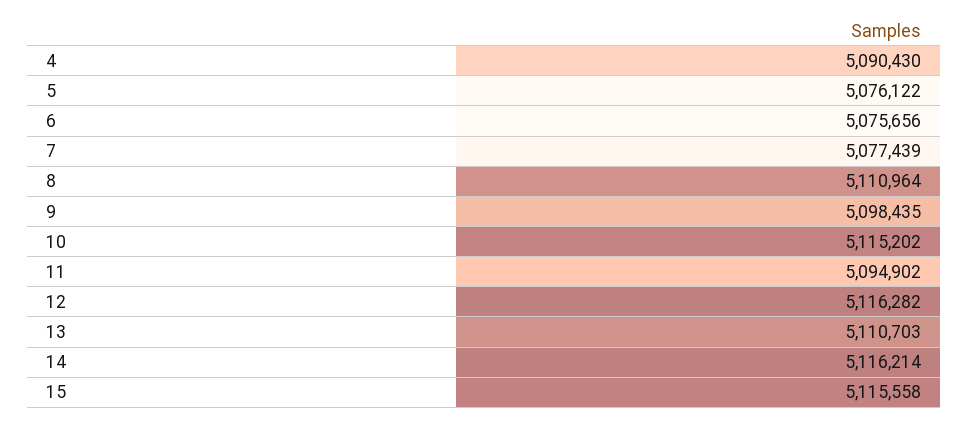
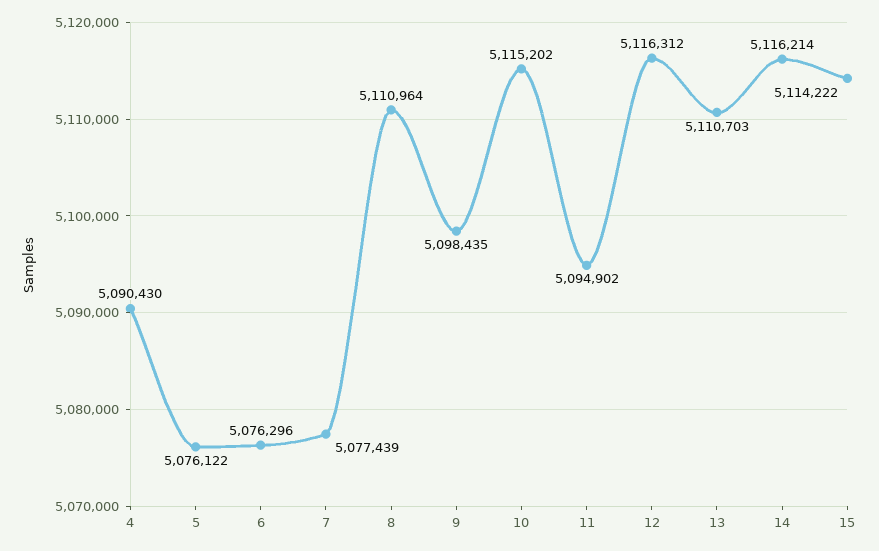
  {
    "4": 5090430,
    "5": 5076122,
-   "6": 5075656,
+   "6": 5076296,
    "7": 5077439,
    "8": 5110964,
    "9": 5098435,
    "10": 5115202,
    "11": 5094902,
-   "12": 5116282,
+   "12": 5116312,
    "13": 5110703,
    "14": 5116214,
-   "15": 5115558
+   "15": 5114222
  }

